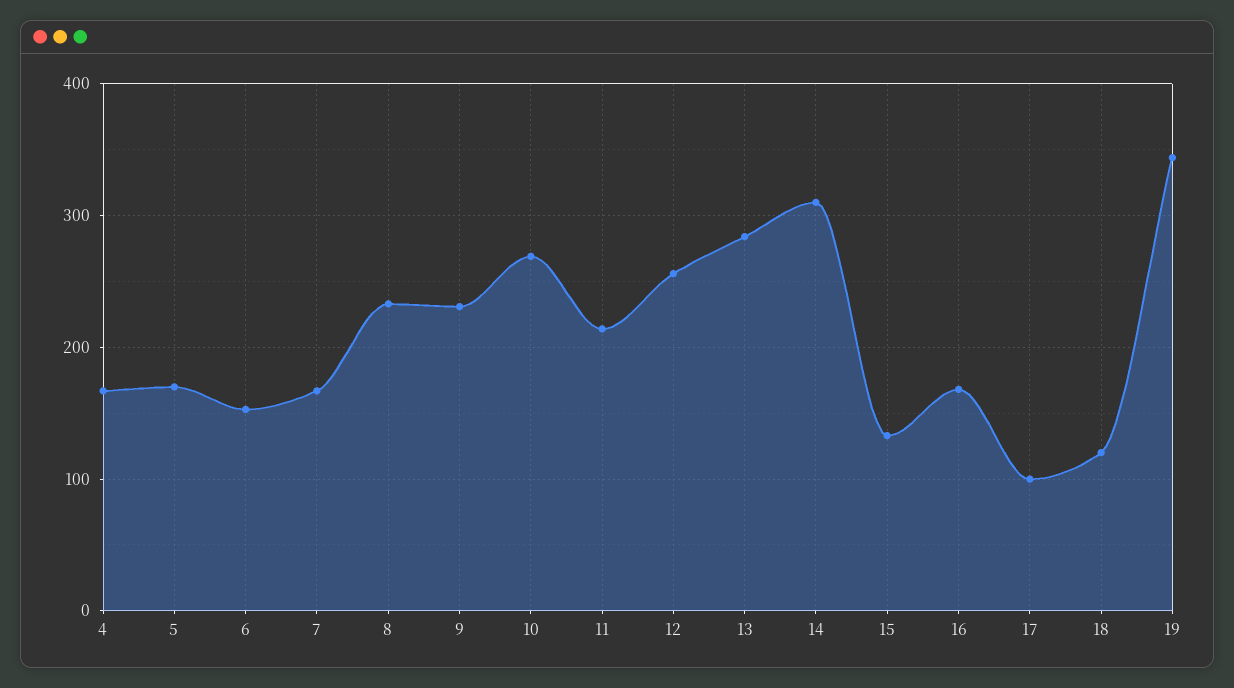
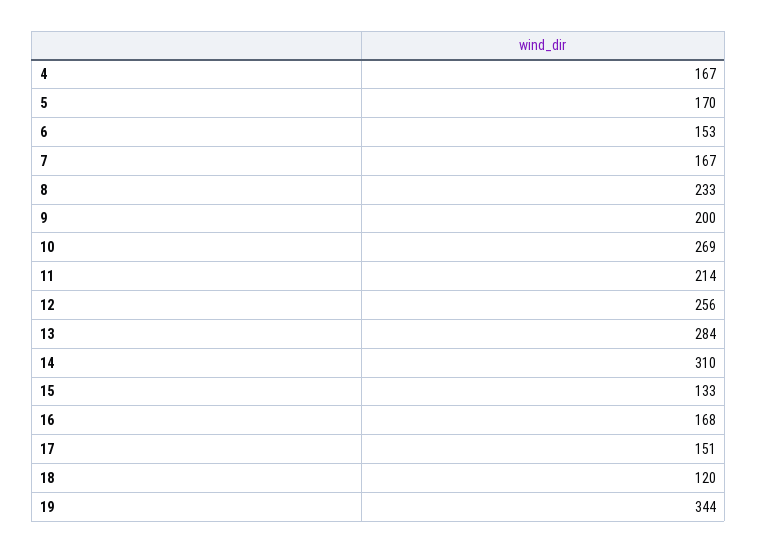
  {
    "4": 167,
    "5": 170,
    "6": 153,
    "7": 167,
    "8": 233,
-   "9": 230,
+   "9": 200,
    "10": 269,
    "11": 214,
    "12": 256,
    "13": 284,
    "14": 310,
    "15": 133,
    "16": 168,
-   "17": 100,
+   "17": 151,
    "18": 120,
    "19": 344
  }

